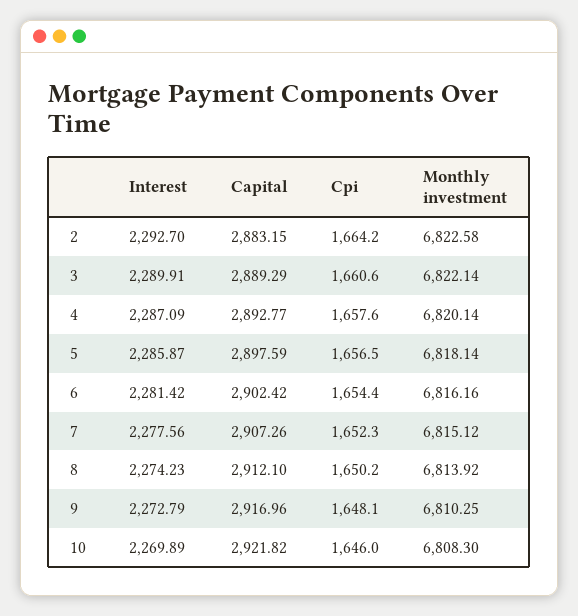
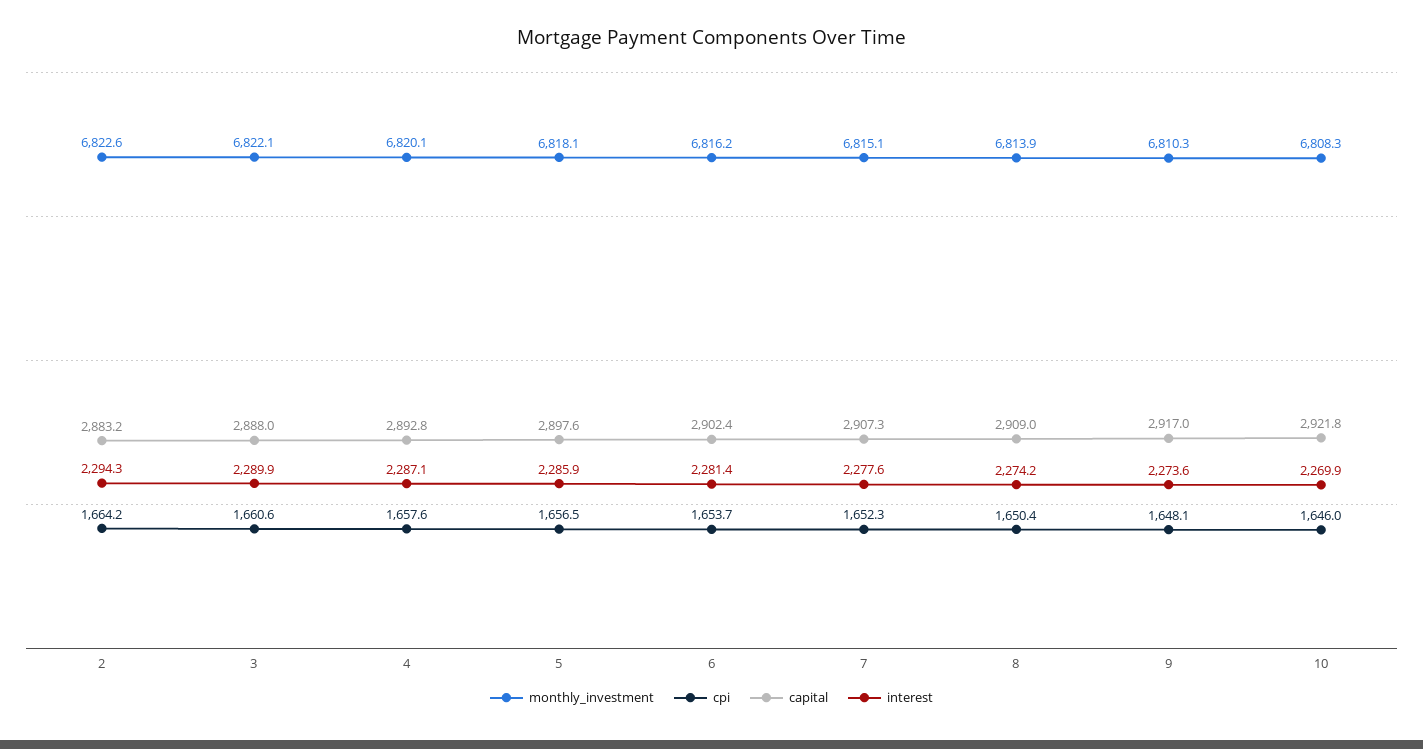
  {
    "Interest": {
-     "2": 2292.7,
+     "2": 2294.3,
      "3": 2289.91,
      "4": 2287.09,
      "5": 2285.87,
      "6": 2281.42,
      "7": 2277.56,
      "8": 2274.23,
-     "9": 2272.79,
+     "9": 2273.6,
      "10": 2269.89
    },
    "Capital": {
      "2": 2883.15,
-     "3": 2889.29,
+     "3": 2888,
      "4": 2892.77,
      "5": 2897.59,
      "6": 2902.42,
      "7": 2907.26,
-     "8": 2912.1,
+     "8": 2909,
      "9": 2916.96,
      "10": 2921.82
    },
    "Cpi": {
      "2": 1664.2,
      "3": 1660.6,
      "4": 1657.6,
      "5": 1656.5,
-     "6": 1654.4,
+     "6": 1653.7,
      "7": 1652.3,
-     "8": 1650.2,
+     "8": 1650.4,
      "9": 1648.1,
      "10": 1646
    },
    "Monthly investment": {
      "2": 6822.58,
      "3": 6822.14,
      "4": 6820.14,
      "5": 6818.14,
      "6": 6816.16,
      "7": 6815.12,
      "8": 6813.92,
      "9": 6810.25,
      "10": 6808.3
    }
  }

